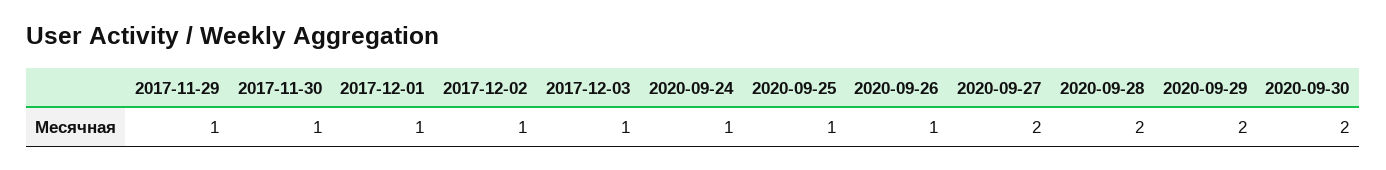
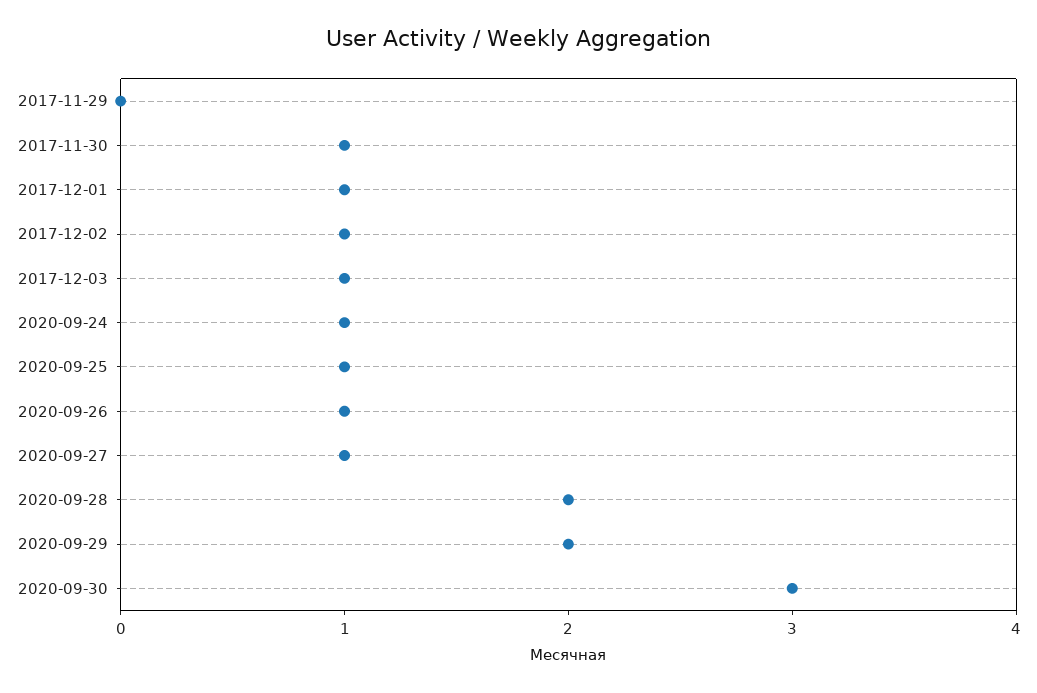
  {
-   "2017-11-29": 1,
+   "2017-11-29": 0,
    "2017-11-30": 1,
    "2017-12-01": 1,
    "2017-12-02": 1,
    "2017-12-03": 1,
    "2020-09-24": 1,
    "2020-09-25": 1,
    "2020-09-26": 1,
-   "2020-09-27": 2,
+   "2020-09-27": 1,
    "2020-09-28": 2,
    "2020-09-29": 2,
-   "2020-09-30": 2
+   "2020-09-30": 3
  }

